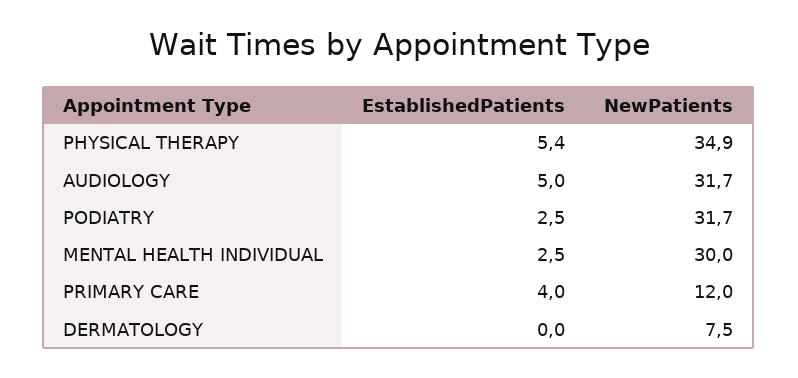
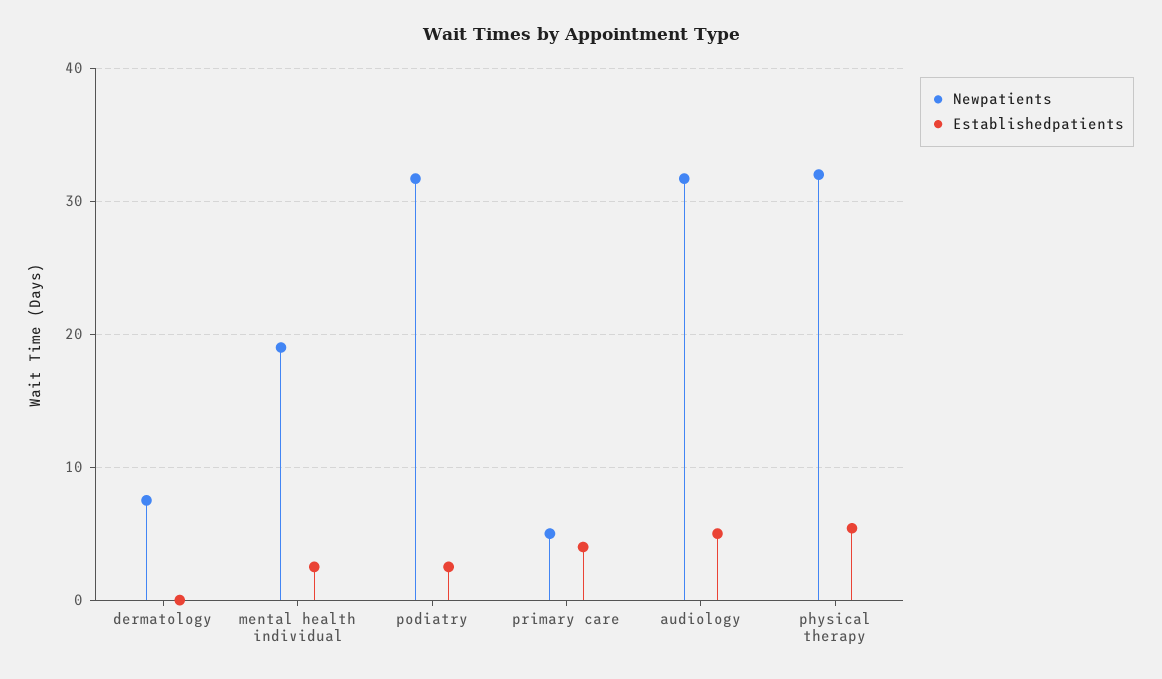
  {
    "EstablishedPatients": {
      "PHYSICAL THERAPY": 5.4,
      "AUDIOLOGY": 5,
      "PODIATRY": 2.5,
      "MENTAL HEALTH INDIVIDUAL": 2.5,
      "PRIMARY CARE": 4,
      "DERMATOLOGY": 0
    },
    "NewPatients": {
-     "PHYSICAL THERAPY": 34.9,
+     "PHYSICAL THERAPY": 32,
      "AUDIOLOGY": 31.7,
      "PODIATRY": 31.7,
-     "MENTAL HEALTH INDIVIDUAL": 30,
+     "MENTAL HEALTH INDIVIDUAL": 19,
-     "PRIMARY CARE": 12,
+     "PRIMARY CARE": 5,
      "DERMATOLOGY": 7.5
    }
  }

